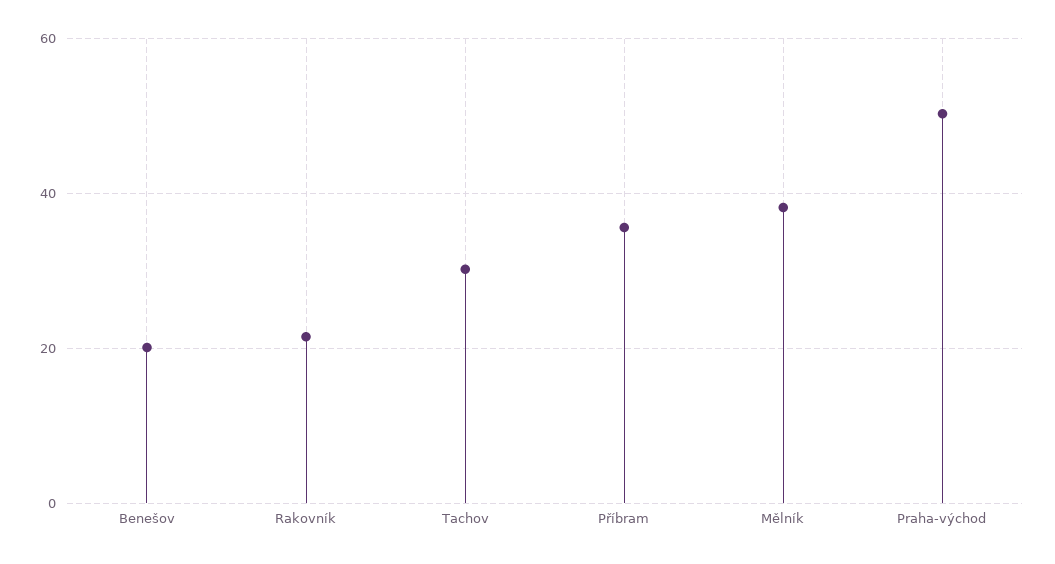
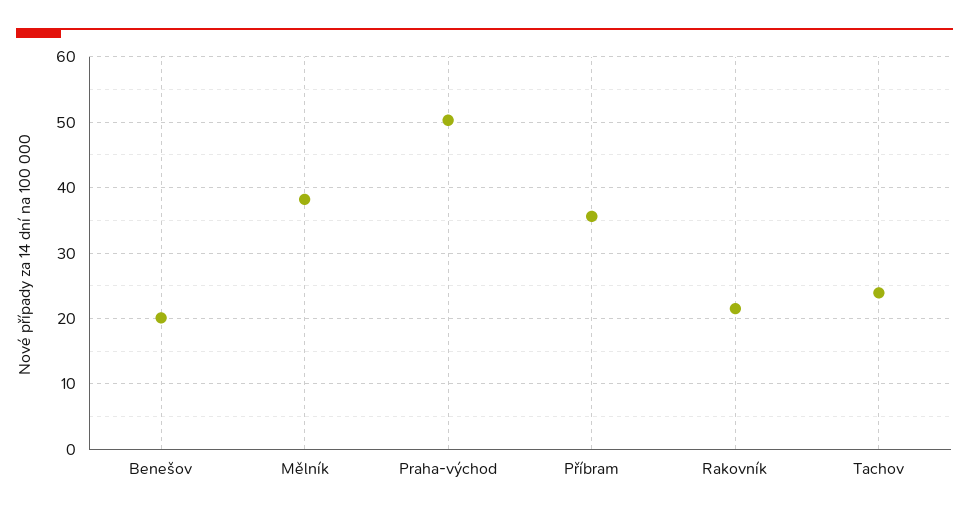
  {
    "Benešov": 20,
    "Rakovník": 22,
-   "Tachov": 30,
+   "Tachov": 24,
    "Příbram": 36,
    "Mělník": 38,
    "Praha-východ": 50
  }

